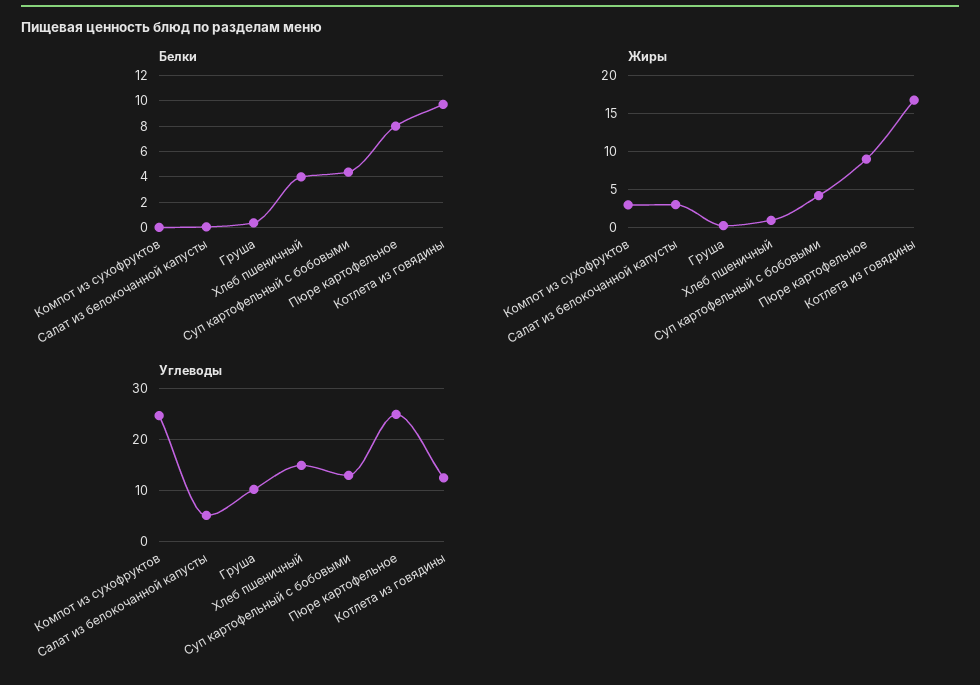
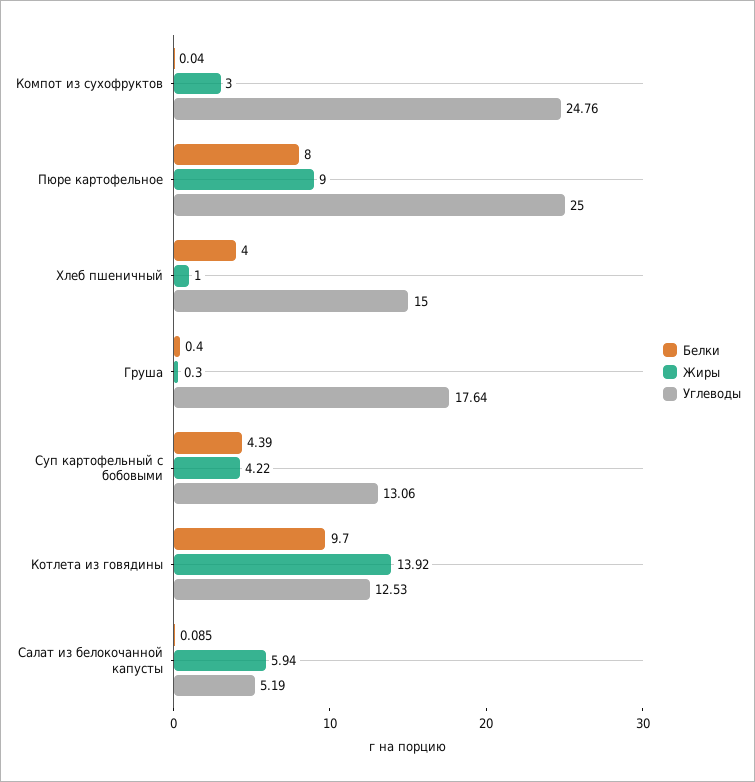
  {
    "Белки": {
      "Компот из сухофруктов": 0.04,
      "Салат из белокочанной капусты": 0.085,
      "Груша": 0.4,
      "Хлеб пшеничный": 4,
      "Суп картофельный с бобовыми": 4.39,
      "Пюре картофельное": 8,
      "Котлета из говядины": 9.7
    },
    "Жиры": {
      "Компот из сухофруктов": 3,
-     "Салат из белокочанной капусты": 3,
+     "Салат из белокочанной капусты": 5.94,
      "Груша": 0.3,
      "Хлеб пшеничный": 1,
      "Суп картофельный с бобовыми": 4.22,
      "Пюре картофельное": 9,
-     "Котлета из говядины": 17
+     "Котлета из говядины": 13.92
    },
    "Углеводы": {
      "Компот из сухофруктов": 24.76,
      "Салат из белокочанной капусты": 5.19,
-     "Груша": 10,
+     "Груша": 17.64,
      "Хлеб пшеничный": 15,
      "Суп картофельный с бобовыми": 13.06,
      "Пюре картофельное": 25,
      "Котлета из говядины": 12.53
    }
  }

